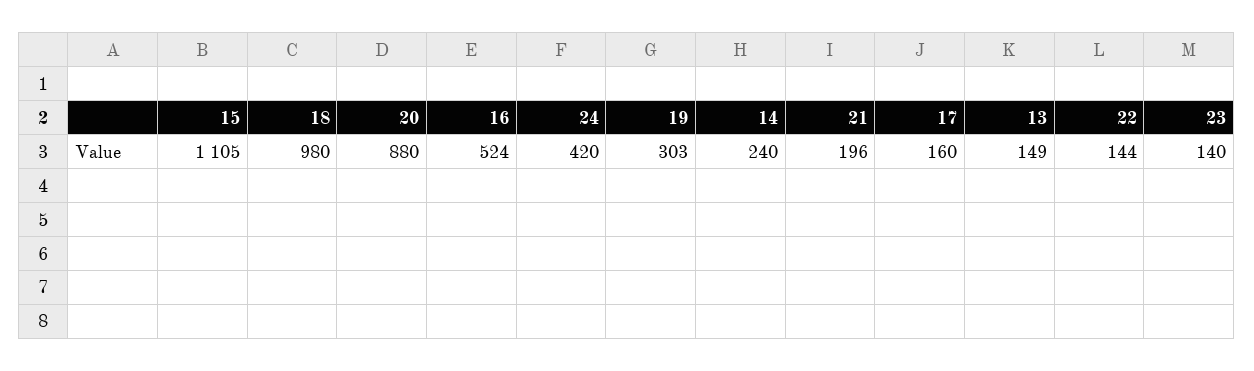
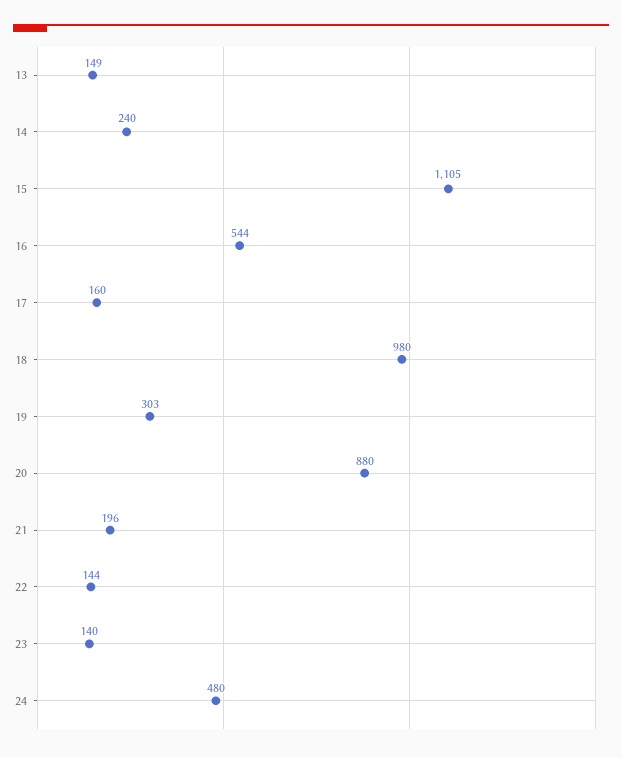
  {
    "15": 1105,
    "18": 980,
    "20": 880,
-   "16": 524,
+   "16": 544,
-   "24": 420,
+   "24": 480,
    "19": 303,
    "14": 240,
    "21": 196,
    "17": 160,
    "13": 149,
    "22": 144,
    "23": 140
  }

